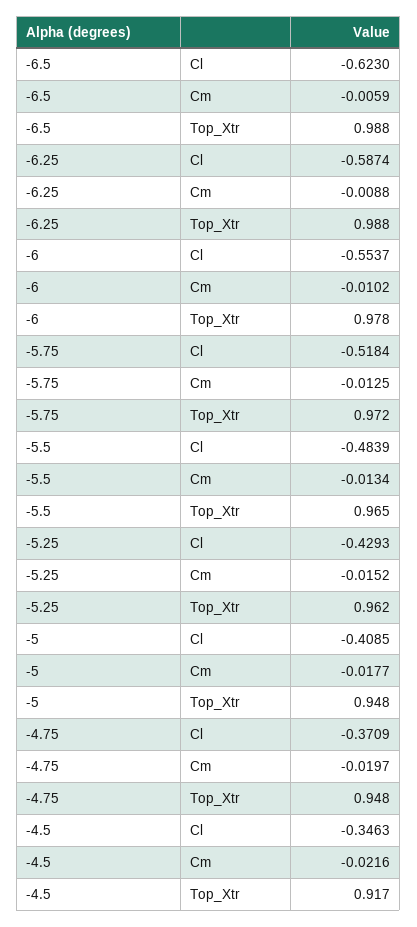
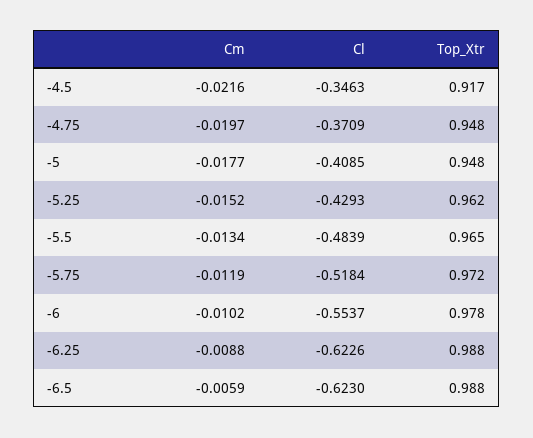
  {
    "-6.5": {
      "Cl": -0.623,
      "Cm": -0.0059,
      "Top_Xtr": 0.988
    },
    "-6.25": {
-     "Cl": -0.5874,
+     "Cl": -0.6226,
      "Cm": -0.0088,
      "Top_Xtr": 0.988
    },
    "-6": {
      "Cl": -0.5537,
      "Cm": -0.0102,
      "Top_Xtr": 0.978
    },
    "-5.75": {
      "Cl": -0.5184,
-     "Cm": -0.0125,
+     "Cm": -0.0119,
      "Top_Xtr": 0.972
    },
    "-5.5": {
      "Cl": -0.4839,
      "Cm": -0.0134,
      "Top_Xtr": 0.965
    },
    "-5.25": {
      "Cl": -0.4293,
      "Cm": -0.0152,
      "Top_Xtr": 0.962
    },
    "-5": {
      "Cl": -0.4085,
      "Cm": -0.0177,
      "Top_Xtr": 0.948
    },
    "-4.75": {
      "Cl": -0.3709,
      "Cm": -0.0197,
      "Top_Xtr": 0.948
    },
    "-4.5": {
      "Cl": -0.3463,
      "Cm": -0.0216,
      "Top_Xtr": 0.917
    }
  }

